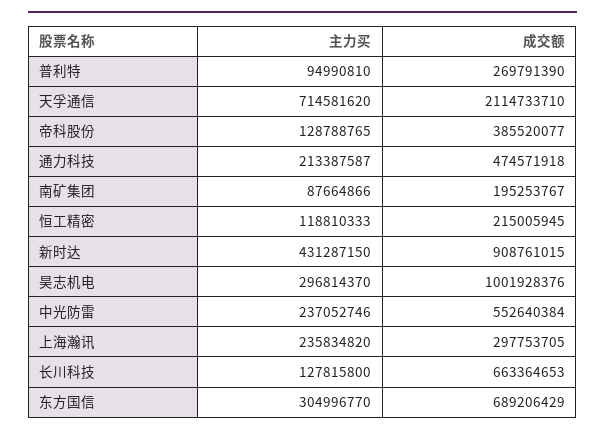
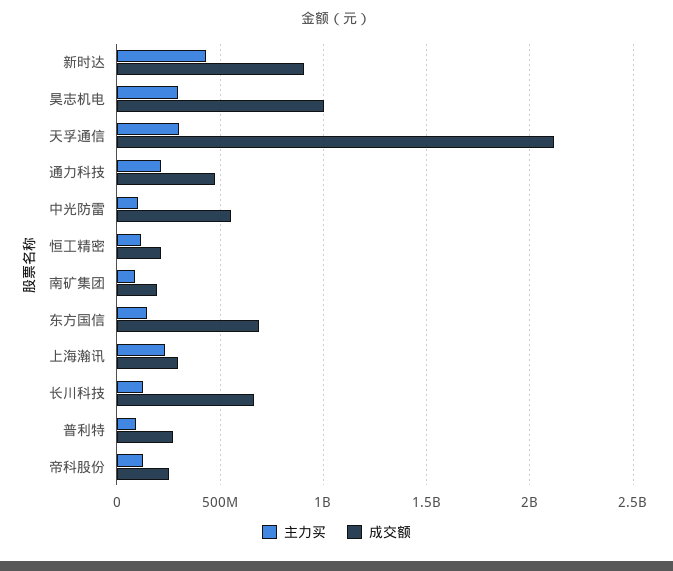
  {
    "主力买": {
      "普利特": 94990810,
-     "天孚通信": 714581620,
+     "天孚通信": 300000000,
      "帝科股份": 128788765,
      "通力科技": 213387587,
      "南矿集团": 87664866,
      "恒工精密": 118810333,
      "新时达": 431287150,
      "昊志机电": 296814370,
-     "中光防雷": 237052746,
+     "中光防雷": 100000000,
      "上海瀚讯": 235834820,
      "长川科技": 127815800,
-     "东方国信": 304996770
+     "东方国信": 150000000
    },
    "成交额": {
      "普利特": 269791390,
      "天孚通信": 2114733710,
-     "帝科股份": 385520077,
+     "帝科股份": 250000000,
      "通力科技": 474571918,
      "南矿集团": 195253767,
      "恒工精密": 215005945,
      "新时达": 908761015,
      "昊志机电": 1001928376,
      "中光防雷": 552640384,
      "上海瀚讯": 297753705,
      "长川科技": 663364653,
      "东方国信": 689206429
    }
  }

